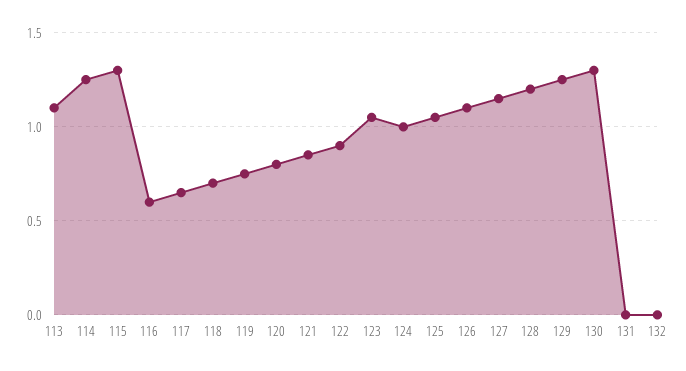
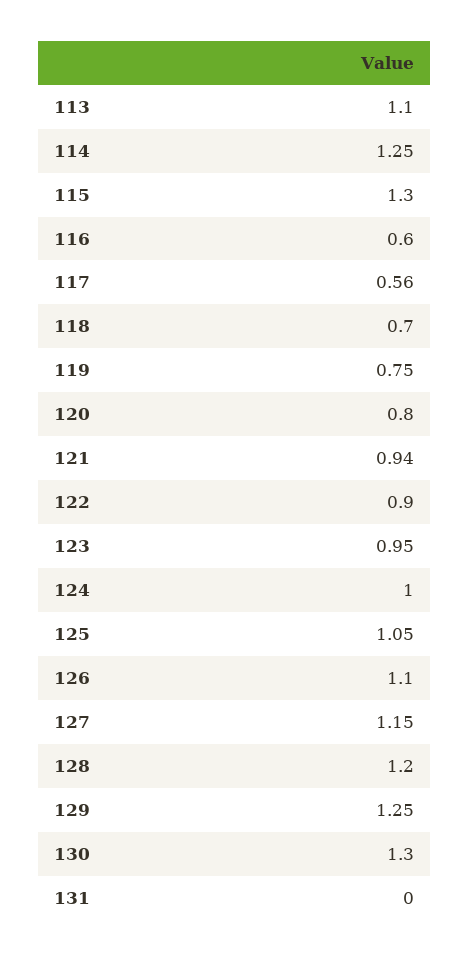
  {
    "113": 1.1,
    "114": 1.25,
    "115": 1.3,
    "116": 0.6,
-   "117": 0.65,
+   "117": 0.56,
    "118": 0.7,
    "119": 0.75,
    "120": 0.8,
-   "121": 0.85,
+   "121": 0.94,
    "122": 0.9,
-   "123": 1.05,
+   "123": 0.95,
    "124": 1,
    "125": 1.05,
    "126": 1.1,
    "127": 1.15,
    "128": 1.2,
    "129": 1.25,
    "130": 1.3,
-   "131": 0,
+   "131": 0
-   "132": 0
  }

